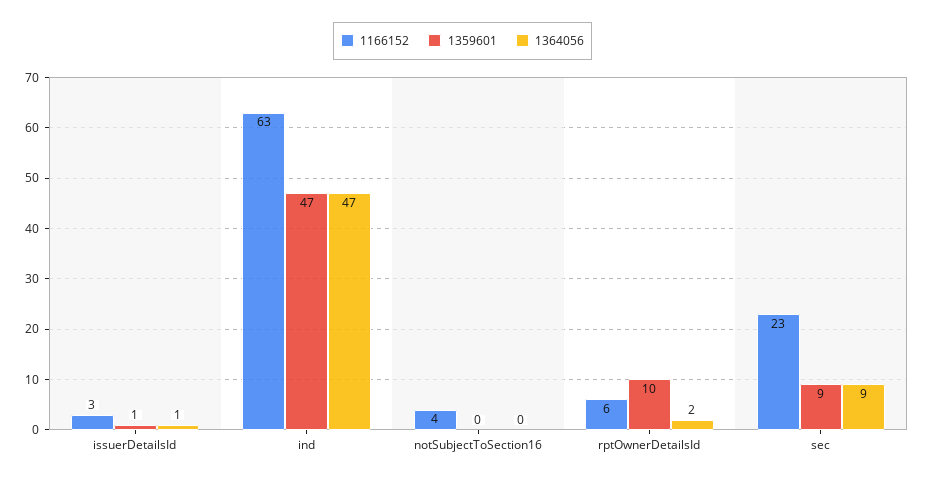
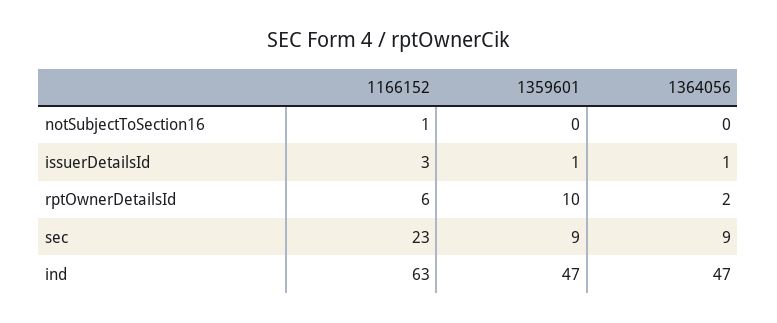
  {
    "1166152": {
      "issuerDetailsId": 3,
      "ind": 63,
-     "notSubjectToSection16": 4,
+     "notSubjectToSection16": 1,
      "rptOwnerDetailsId": 6,
      "sec": 23
    },
    "1359601": {
      "issuerDetailsId": 1,
      "ind": 47,
      "notSubjectToSection16": 0,
      "rptOwnerDetailsId": 10,
      "sec": 9
    },
    "1364056": {
      "issuerDetailsId": 1,
      "ind": 47,
      "notSubjectToSection16": 0,
      "rptOwnerDetailsId": 2,
      "sec": 9
    }
  }

